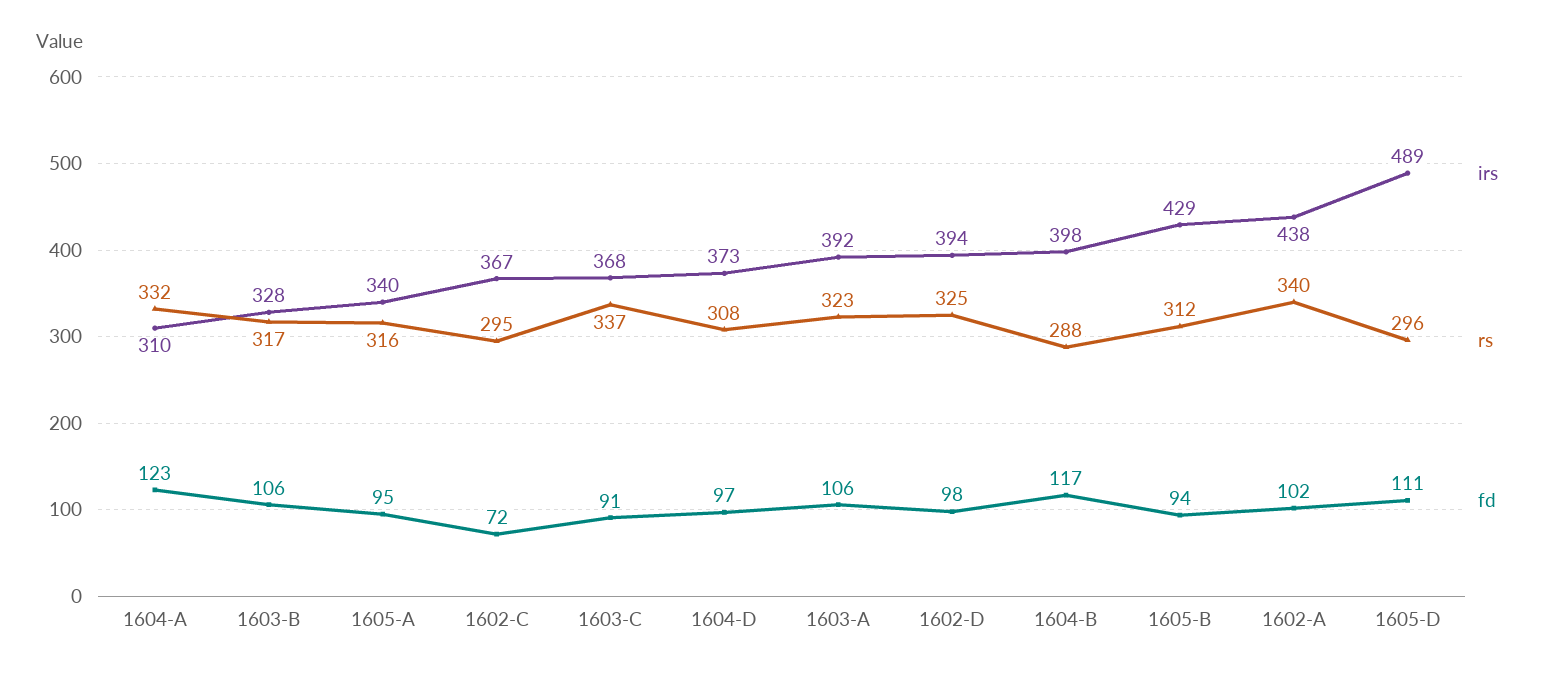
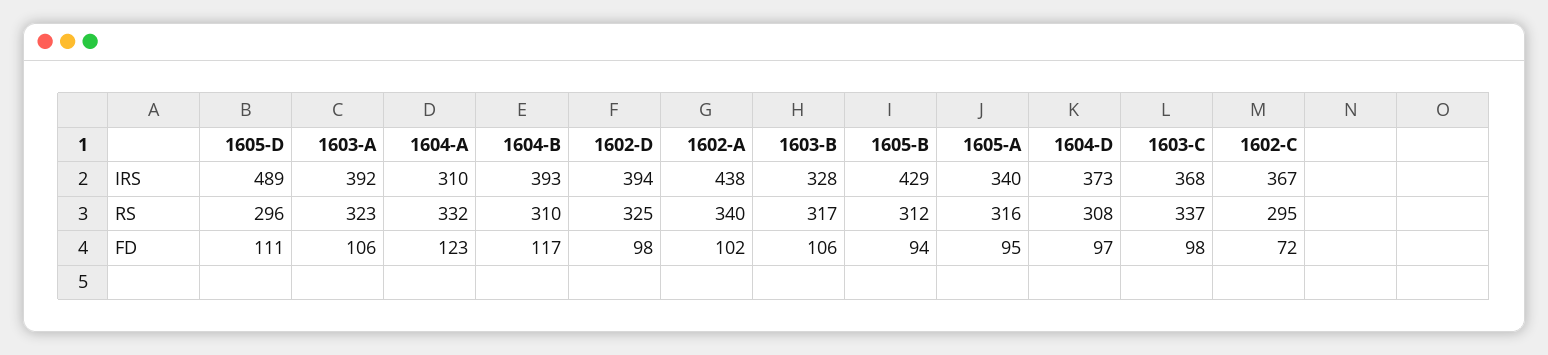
  {
    "irs": {
      "1604-A": 310,
      "1603-B": 328,
      "1605-A": 340,
      "1602-C": 367,
      "1603-C": 368,
      "1604-D": 373,
      "1603-A": 392,
      "1602-D": 394,
-     "1604-B": 398,
+     "1604-B": 393,
      "1605-B": 429,
      "1602-A": 438,
      "1605-D": 489
    },
    "rs": {
      "1604-A": 332,
      "1603-B": 317,
      "1605-A": 316,
      "1602-C": 295,
      "1603-C": 337,
      "1604-D": 308,
      "1603-A": 323,
      "1602-D": 325,
-     "1604-B": 288,
+     "1604-B": 310,
      "1605-B": 312,
      "1602-A": 340,
      "1605-D": 296
    },
    "fd": {
      "1604-A": 123,
      "1603-B": 106,
      "1605-A": 95,
      "1602-C": 72,
-     "1603-C": 91,
+     "1603-C": 98,
      "1604-D": 97,
      "1603-A": 106,
      "1602-D": 98,
      "1604-B": 117,
      "1605-B": 94,
      "1602-A": 102,
      "1605-D": 111
    }
  }

